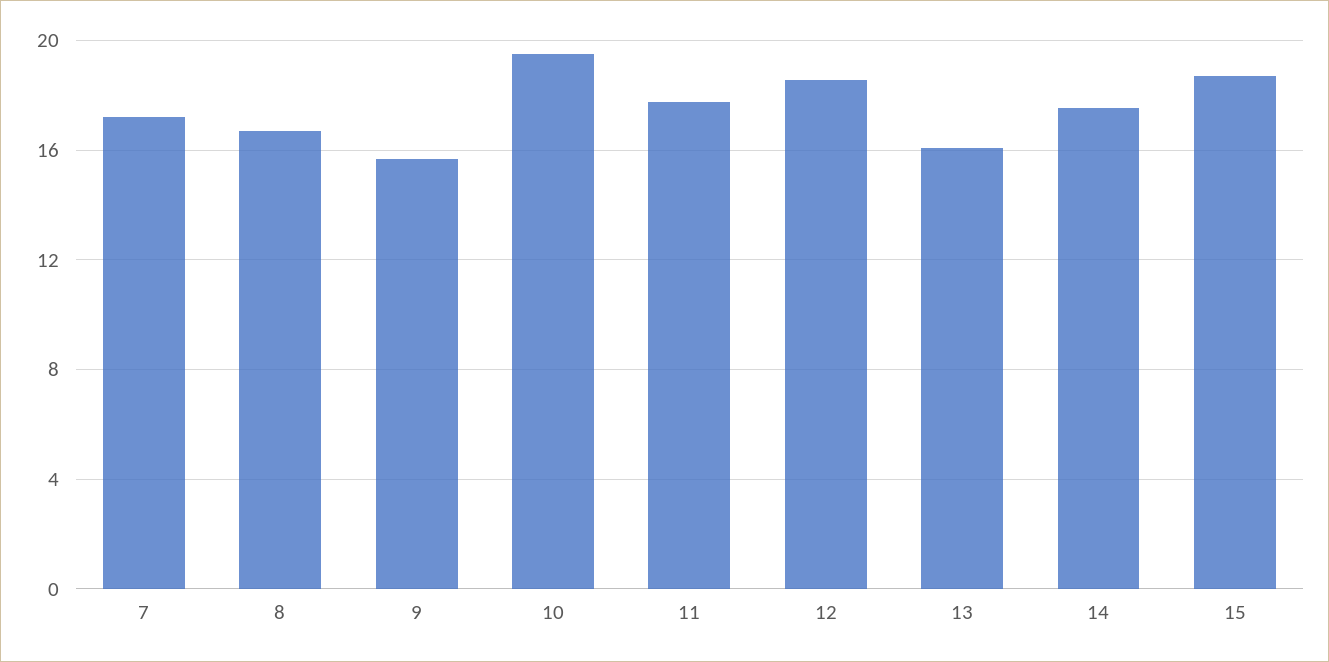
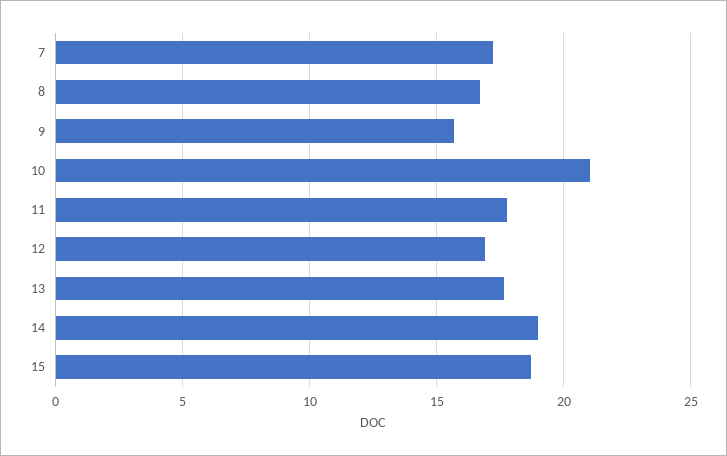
  {
    "7": 17,
    "8": 16.5,
    "9": 15.5,
-   "10": 19.5,
+   "10": 21,
    "11": 18,
-   "12": 18.5,
+   "12": 17,
-   "13": 16,
+   "13": 17.5,
-   "14": 17.5,
+   "14": 19,
    "15": 18.5
  }

